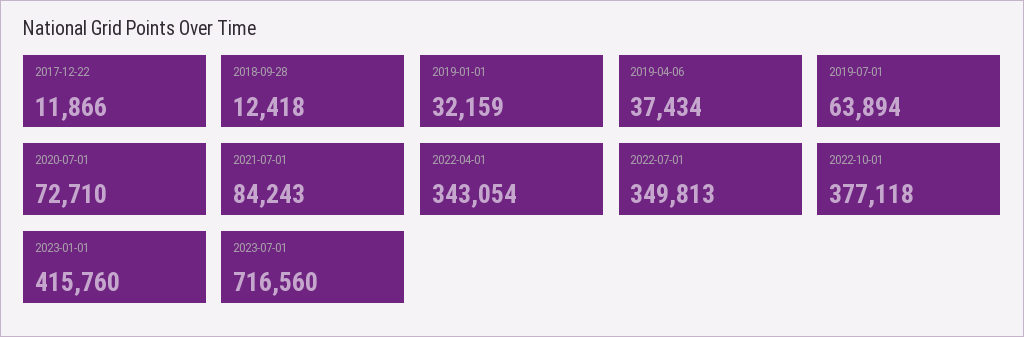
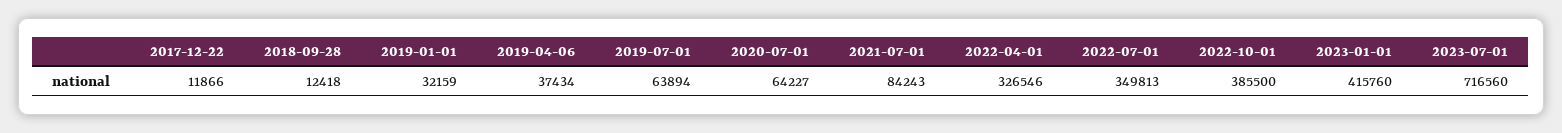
  {
    "2017-12-22": 11866,
    "2018-09-28": 12418,
    "2019-01-01": 32159,
    "2019-04-06": 37434,
    "2019-07-01": 63894,
-   "2020-07-01": 72710,
+   "2020-07-01": 64227,
    "2021-07-01": 84243,
-   "2022-04-01": 343054,
+   "2022-04-01": 326546,
    "2022-07-01": 349813,
-   "2022-10-01": 377118,
+   "2022-10-01": 385500,
    "2023-01-01": 415760,
    "2023-07-01": 716560
  }

